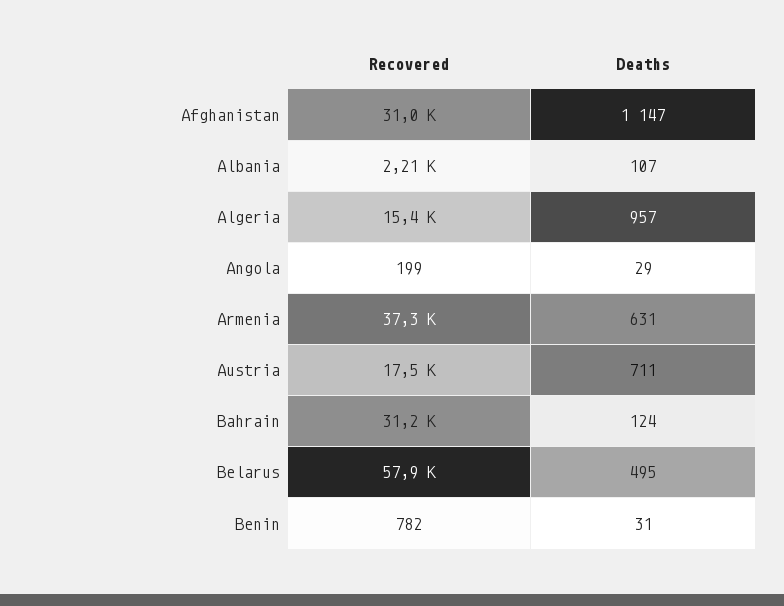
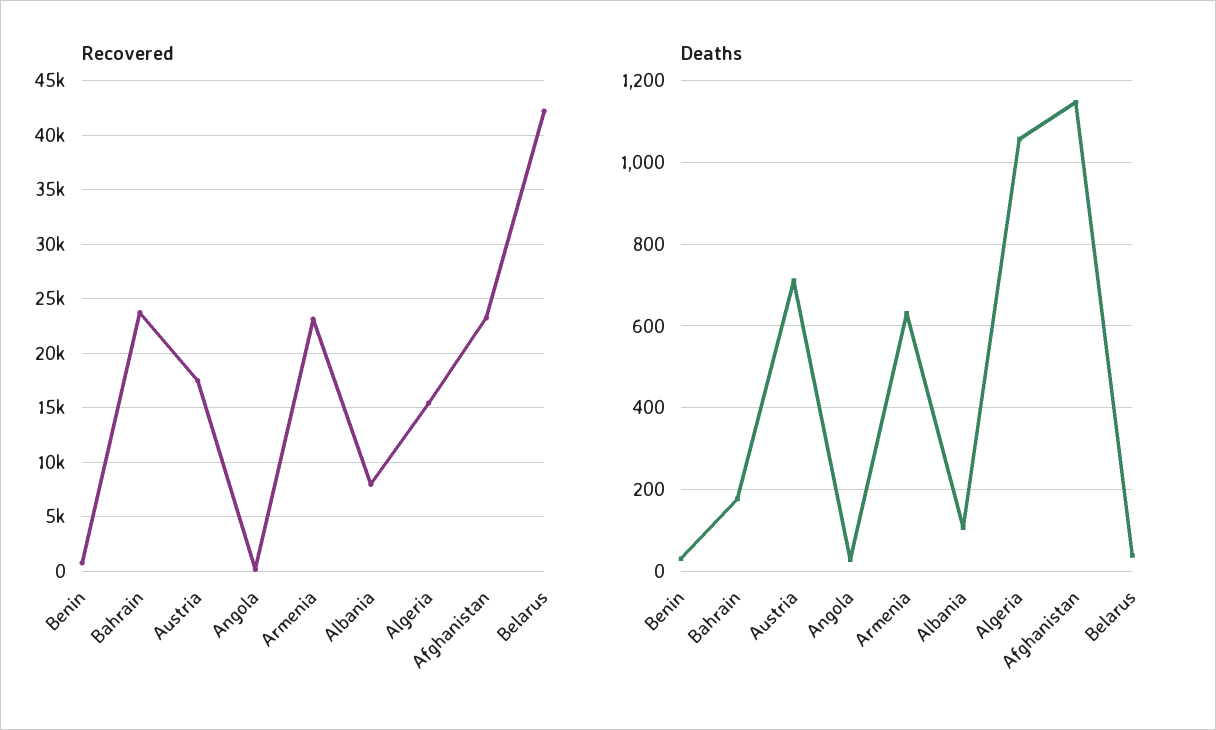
  {
    "Recovered": {
-     "Afghanistan": 31000,
+     "Afghanistan": 23000,
-     "Albania": 2210,
+     "Albania": 8000,
      "Algeria": 15400,
      "Angola": 199,
-     "Armenia": 37300,
+     "Armenia": 23000,
      "Austria": 17500,
-     "Bahrain": 31200,
+     "Bahrain": 24000,
-     "Belarus": 57900,
+     "Belarus": 42000,
      "Benin": 782
    },
    "Deaths": {
      "Afghanistan": 1147,
      "Albania": 107,
-     "Algeria": 957,
+     "Algeria": 1060,
      "Angola": 29,
      "Armenia": 631,
      "Austria": 711,
-     "Bahrain": 124,
+     "Bahrain": 180,
-     "Belarus": 495,
+     "Belarus": 40,
      "Benin": 31
    }
  }

